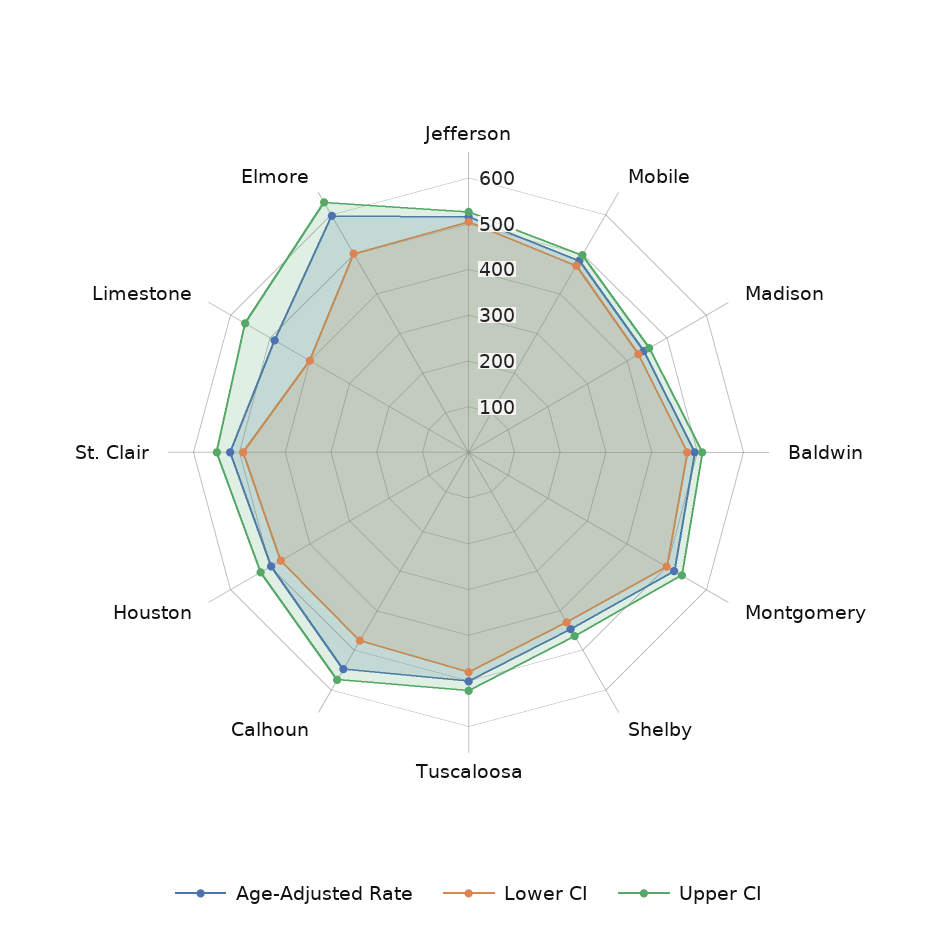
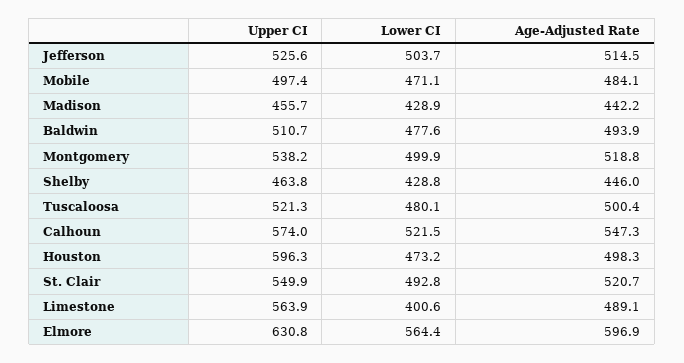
  {
    "Age-Adjusted Rate": {
      "Jefferson": 514.5,
      "Mobile": 484.1,
      "Madison": 442.2,
      "Baldwin": 493.9,
      "Montgomery": 518.8,
      "Shelby": 446,
      "Tuscaloosa": 500.4,
      "Calhoun": 547.3,
      "Houston": 498.3,
      "St. Clair": 520.7,
      "Limestone": 489.1,
      "Elmore": 596.9
    },
    "Lower CI": {
      "Jefferson": 503.7,
      "Mobile": 471.1,
      "Madison": 428.9,
      "Baldwin": 477.6,
      "Montgomery": 499.9,
      "Shelby": 428.8,
      "Tuscaloosa": 480.1,
-     "Calhoun": 480,
+     "Calhoun": 521.5,
      "Houston": 473.2,
      "St. Clair": 492.8,
      "Limestone": 400.6,
-     "Elmore": 500
+     "Elmore": 564.4
    },
    "Upper CI": {
      "Jefferson": 525.6,
      "Mobile": 497.4,
      "Madison": 455.7,
      "Baldwin": 510.7,
      "Montgomery": 538.2,
      "Shelby": 463.8,
      "Tuscaloosa": 521.3,
      "Calhoun": 574,
-     "Houston": 520,
+     "Houston": 596.3,
      "St. Clair": 549.9,
      "Limestone": 563.9,
      "Elmore": 630.8
    }
  }

